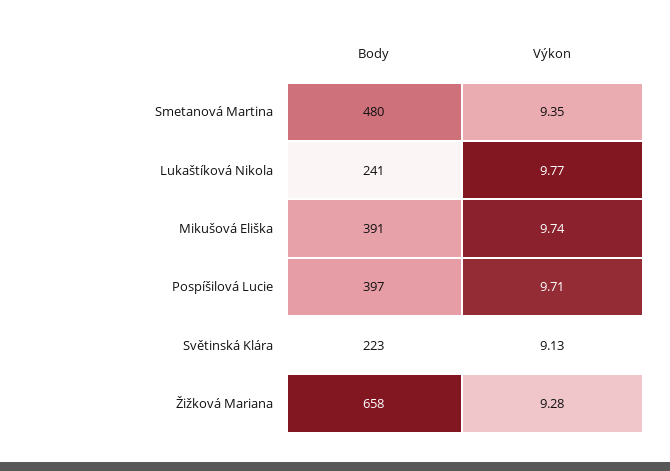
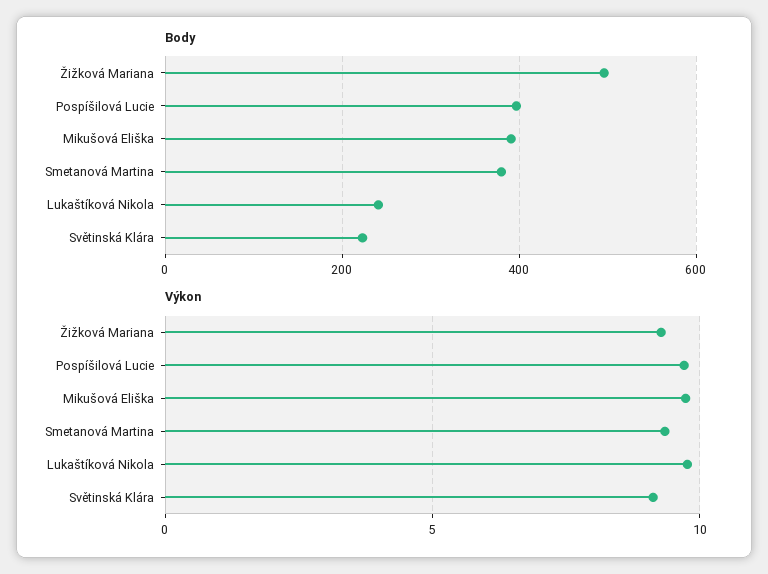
  {
    "Body": {
-     "Smetanová Martina": 480,
+     "Smetanová Martina": 380,
      "Lukaštíková Nikola": 241,
      "Mikušová Eliška": 391,
      "Pospíšilová Lucie": 397,
      "Světinská Klára": 223,
-     "Žižková Mariana": 658
+     "Žižková Mariana": 500
    },
    "Výkon": {
      "Smetanová Martina": 9.35,
      "Lukaštíková Nikola": 9.77,
      "Mikušová Eliška": 9.74,
      "Pospíšilová Lucie": 9.71,
      "Světinská Klára": 9.13,
      "Žižková Mariana": 9.28
    }
  }

